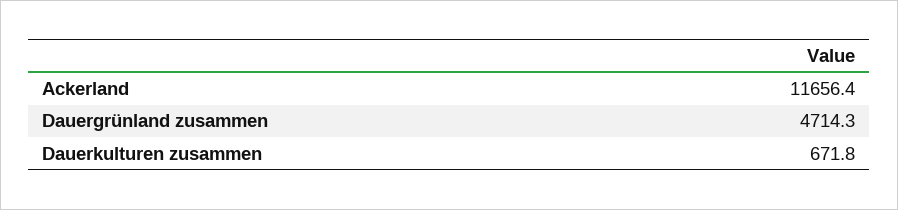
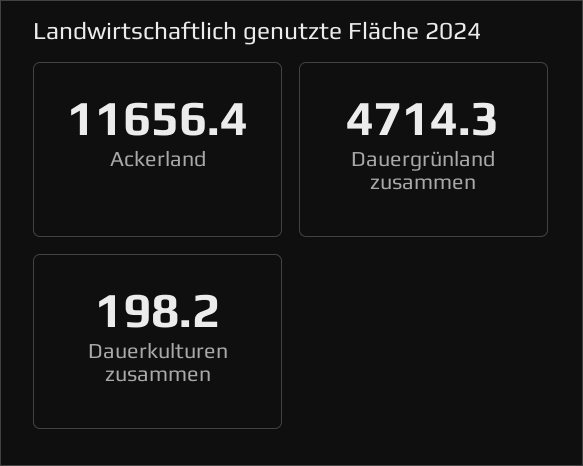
  {
    "Ackerland": 11656.4,
    "Dauergrünland zusammen": 4714.3,
-   "Dauerkulturen zusammen": 671.8
+   "Dauerkulturen zusammen": 198.2
  }

